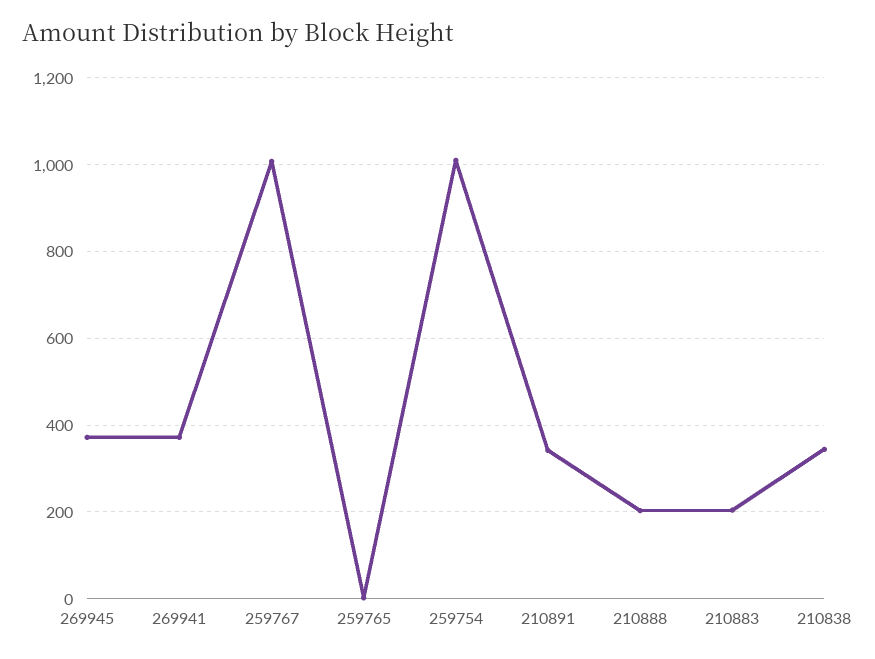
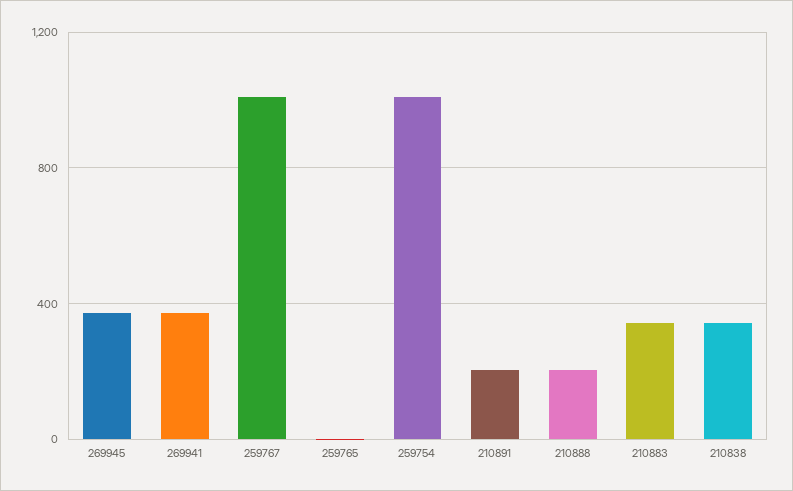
  {
    "269945": 380,
    "269941": 380,
    "259767": 1000,
    "259765": 0,
    "259754": 1020,
-   "210891": 340,
+   "210891": 200,
    "210888": 200,
-   "210883": 200,
+   "210883": 350,
    "210838": 340
  }

